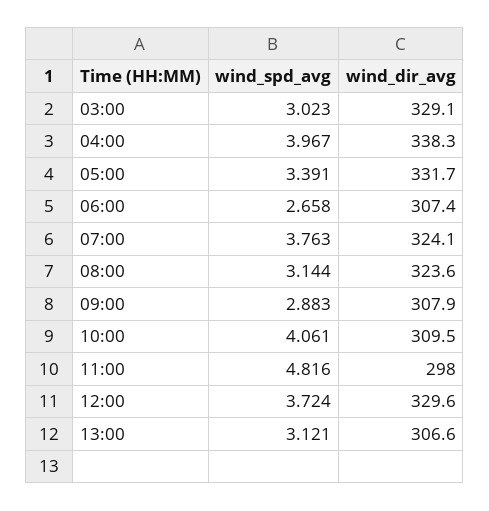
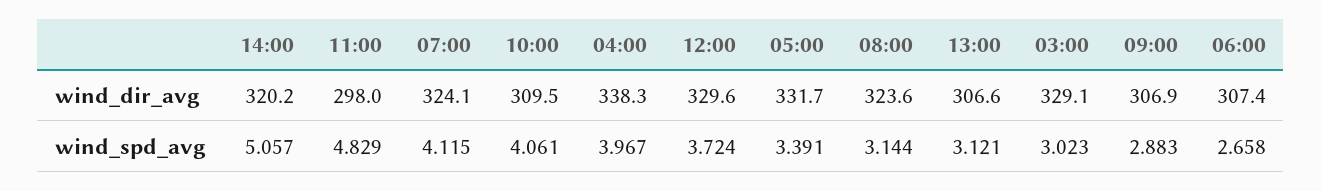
  {
    "wind_spd_avg": {
      "03:00": 3.023,
      "04:00": 3.967,
      "05:00": 3.391,
      "06:00": 2.658,
-     "07:00": 3.763,
+     "07:00": 4.115,
      "08:00": 3.144,
      "09:00": 2.883,
      "10:00": 4.061,
-     "11:00": 4.816,
+     "11:00": 4.829,
      "12:00": 3.724,
-     "13:00": 3.121
+     "13:00": 3.121,
+     "14:00": 5.057
    },
    "wind_dir_avg": {
      "03:00": 329.1,
      "04:00": 338.3,
      "05:00": 331.7,
      "06:00": 307.4,
      "07:00": 324.1,
      "08:00": 323.6,
-     "09:00": 307.9,
+     "09:00": 306.9,
      "10:00": 309.5,
      "11:00": 298,
      "12:00": 329.6,
-     "13:00": 306.6
+     "13:00": 306.6,
+     "14:00": 320.2
    }
  }

